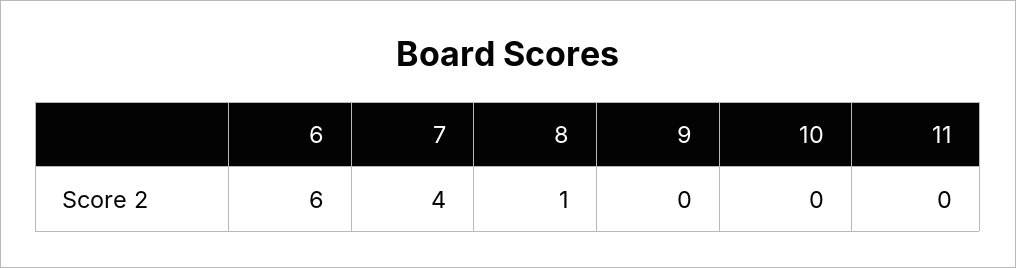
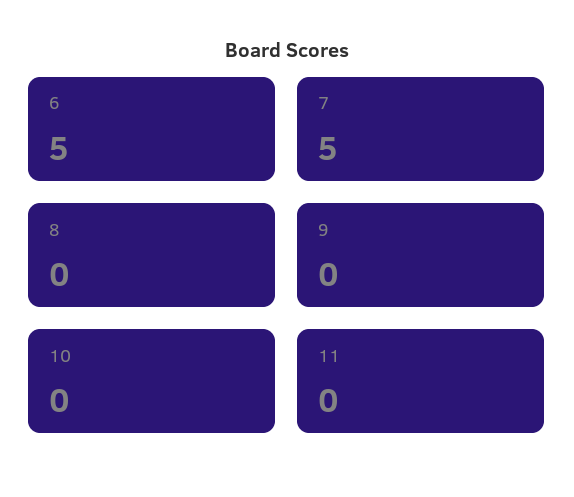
  {
-   "6": 6,
+   "6": 5,
-   "7": 4,
+   "7": 5,
-   "8": 1,
+   "8": 0,
    "9": 0,
    "10": 0,
    "11": 0
  }

